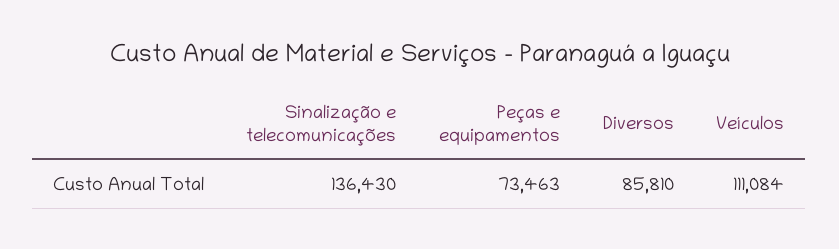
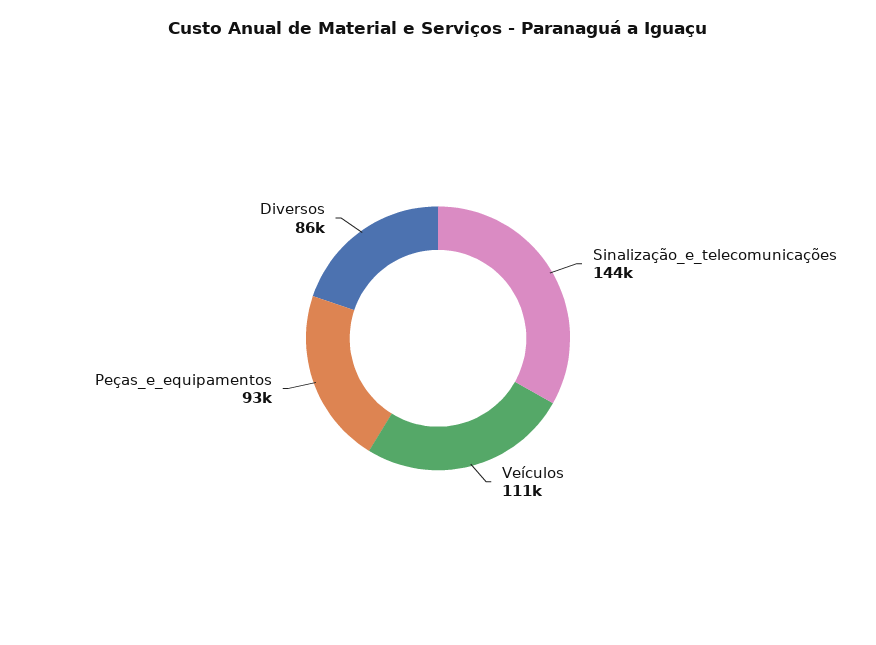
  {
-   "Sinalização e telecomunicações": 136430,
+   "Sinalização e telecomunicações": 144000,
-   "Peças e equipamentos": 73463,
+   "Peças e equipamentos": 93000,
    "Diversos": 85810,
    "Veículos": 111084
  }

